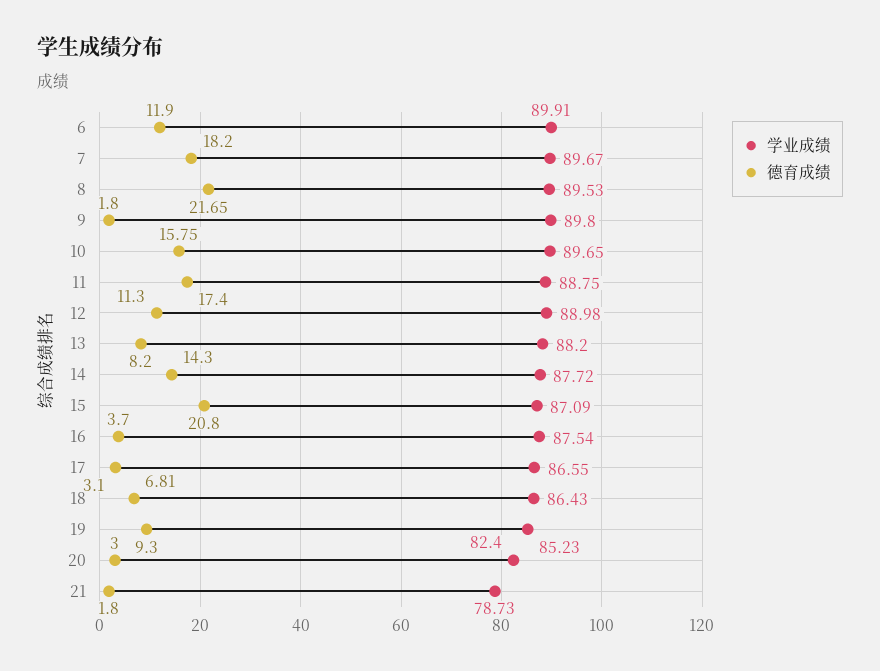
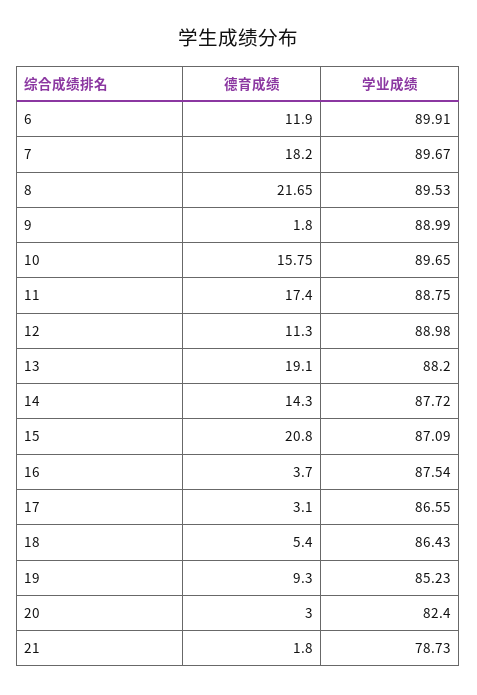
  {
    "学业成绩": {
      "6": 89.91,
      "7": 89.67,
      "8": 89.53,
-     "9": 89.8,
+     "9": 88.99,
      "10": 89.65,
      "11": 88.75,
      "12": 88.98,
      "13": 88.2,
      "14": 87.72,
      "15": 87.09,
      "16": 87.54,
      "17": 86.55,
      "18": 86.43,
      "19": 85.23,
      "20": 82.4,
      "21": 78.73
    },
    "德育成绩": {
      "6": 11.9,
      "7": 18.2,
      "8": 21.65,
      "9": 1.8,
      "10": 15.75,
      "11": 17.4,
      "12": 11.3,
-     "13": 8.2,
+     "13": 19.1,
      "14": 14.3,
      "15": 20.8,
      "16": 3.7,
      "17": 3.1,
-     "18": 6.81,
+     "18": 5.4,
      "19": 9.3,
      "20": 3,
      "21": 1.8
    }
  }

